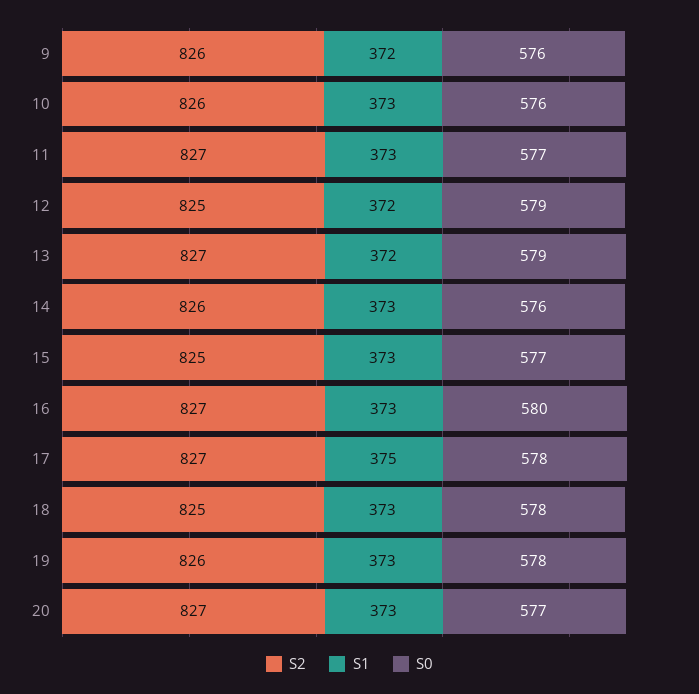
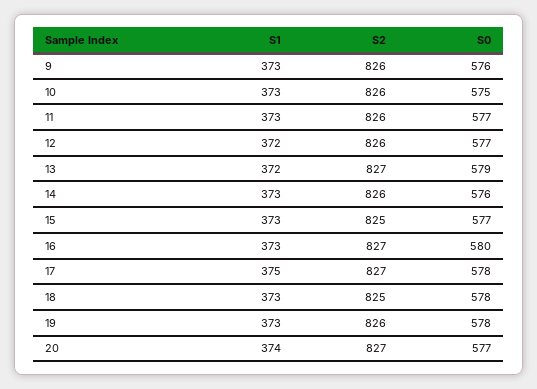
  {
    "S2": {
      "9": 826,
      "10": 826,
-     "11": 827,
+     "11": 826,
-     "12": 825,
+     "12": 826,
      "13": 827,
      "14": 826,
      "15": 825,
      "16": 827,
      "17": 827,
      "18": 825,
      "19": 826,
      "20": 827
    },
    "S1": {
-     "9": 372,
+     "9": 373,
      "10": 373,
      "11": 373,
      "12": 372,
      "13": 372,
      "14": 373,
      "15": 373,
      "16": 373,
      "17": 375,
      "18": 373,
      "19": 373,
-     "20": 373
+     "20": 374
    },
    "S0": {
      "9": 576,
-     "10": 576,
+     "10": 575,
      "11": 577,
-     "12": 579,
+     "12": 577,
      "13": 579,
      "14": 576,
      "15": 577,
      "16": 580,
      "17": 578,
      "18": 578,
      "19": 578,
      "20": 577
    }
  }

